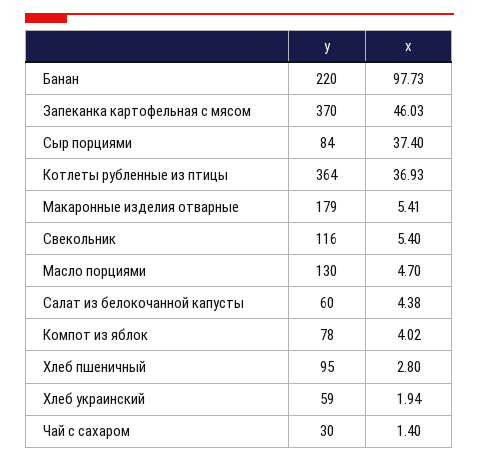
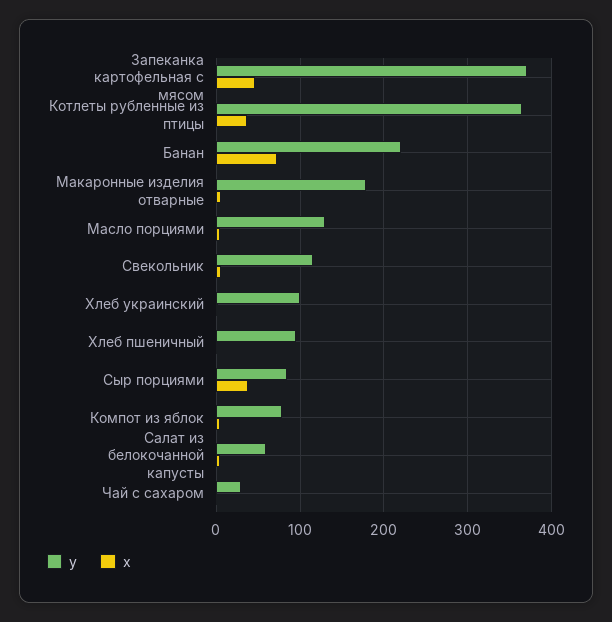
  {
    "y": {
      "Банан": 220,
      "Запеканка картофельная с мясом": 370,
      "Сыр порциями": 84,
      "Котлеты рубленные из птицы": 364,
      "Макаронные изделия отварные": 179,
      "Свекольник": 116,
      "Масло порциями": 130,
      "Салат из белокочанной капусты": 60,
      "Компот из яблок": 78,
      "Хлеб пшеничный": 95,
-     "Хлеб украинский": 59,
+     "Хлеб украинский": 100,
      "Чай с сахаром": 30
    },
    "x": {
-     "Банан": 97.73,
+     "Банан": 70,
      "Запеканка картофельная с мясом": 46.03,
      "Сыр порциями": 37.4,
      "Котлеты рубленные из птицы": 36.93,
      "Макаронные изделия отварные": 5.41,
      "Свекольник": 5.4,
      "Масло порциями": 4.7,
      "Салат из белокочанной капусты": 4.38,
      "Компот из яблок": 4.02,
      "Хлеб пшеничный": 2.8,
      "Хлеб украинский": 1.94,
      "Чай с сахаром": 1.4
    }
  }

